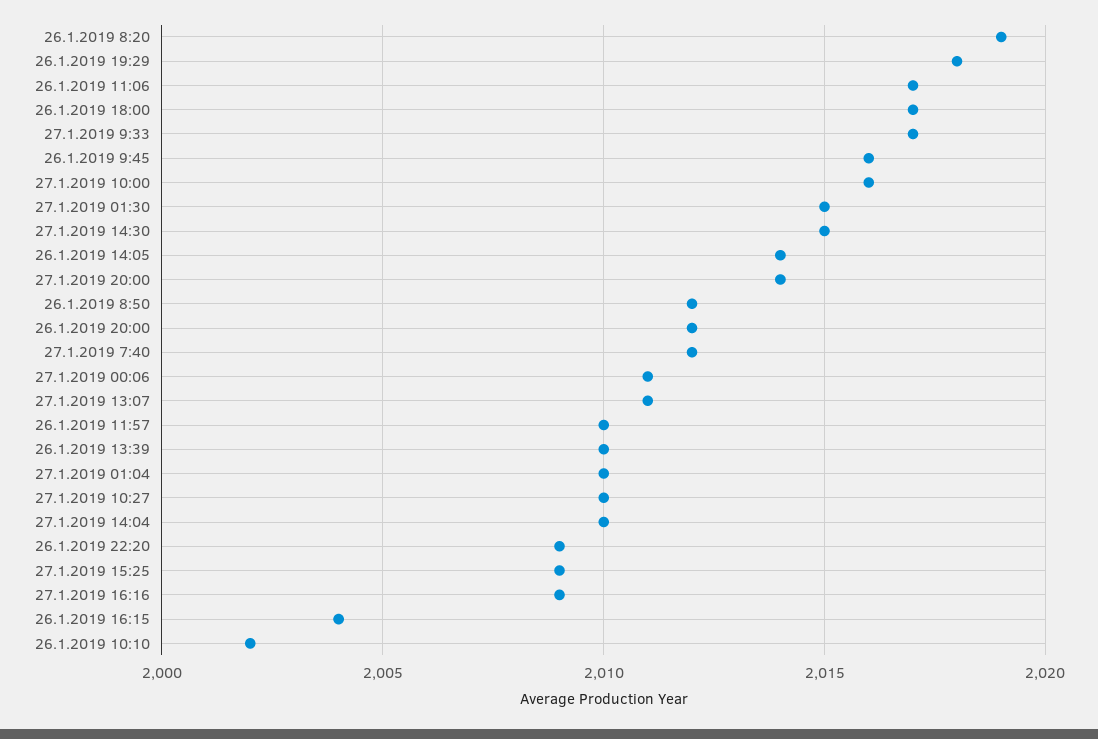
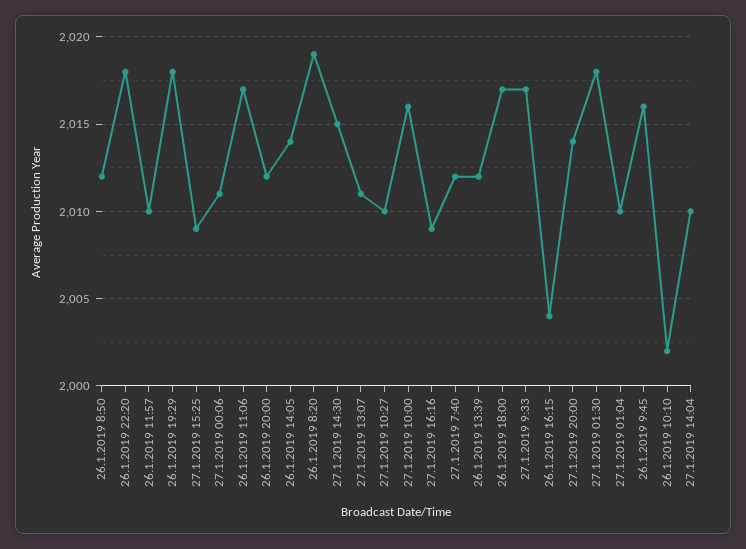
  {
    "26.1.2019 8:20": 2019,
    "26.1.2019 19:29": 2018,
    "26.1.2019 11:06": 2017,
    "26.1.2019 18:00": 2017,
    "27.1.2019 9:33": 2017,
    "26.1.2019 9:45": 2016,
    "27.1.2019 10:00": 2016,
-   "27.1.2019 01:30": 2015,
+   "27.1.2019 01:30": 2018,
    "27.1.2019 14:30": 2015,
    "26.1.2019 14:05": 2014,
    "27.1.2019 20:00": 2014,
    "26.1.2019 8:50": 2012,
    "26.1.2019 20:00": 2012,
    "27.1.2019 7:40": 2012,
    "27.1.2019 00:06": 2011,
    "27.1.2019 13:07": 2011,
    "26.1.2019 11:57": 2010,
-   "26.1.2019 13:39": 2010,
+   "26.1.2019 13:39": 2012,
    "27.1.2019 01:04": 2010,
    "27.1.2019 10:27": 2010,
    "27.1.2019 14:04": 2010,
-   "26.1.2019 22:20": 2009,
+   "26.1.2019 22:20": 2018,
    "27.1.2019 15:25": 2009,
    "27.1.2019 16:16": 2009,
    "26.1.2019 16:15": 2004,
    "26.1.2019 10:10": 2002
  }

